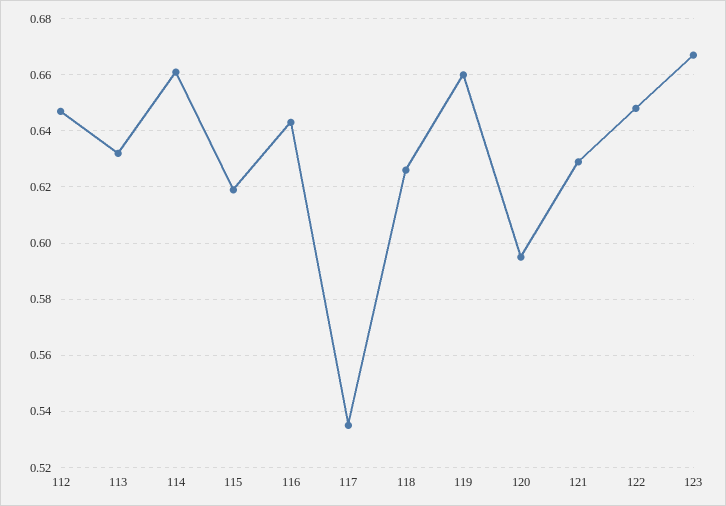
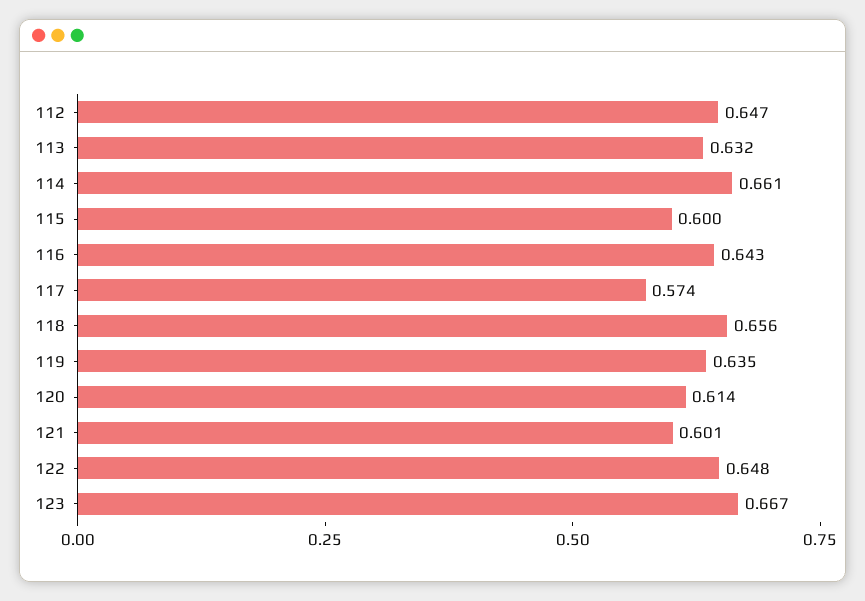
  {
    "112": 0.647,
    "113": 0.632,
    "114": 0.661,
-   "115": 0.62,
+   "115": 0.6,
    "116": 0.643,
-   "117": 0.535,
+   "117": 0.574,
-   "118": 0.625,
+   "118": 0.656,
-   "119": 0.66,
+   "119": 0.635,
-   "120": 0.595,
+   "120": 0.614,
-   "121": 0.63,
+   "121": 0.601,
    "122": 0.648,
    "123": 0.667
  }

